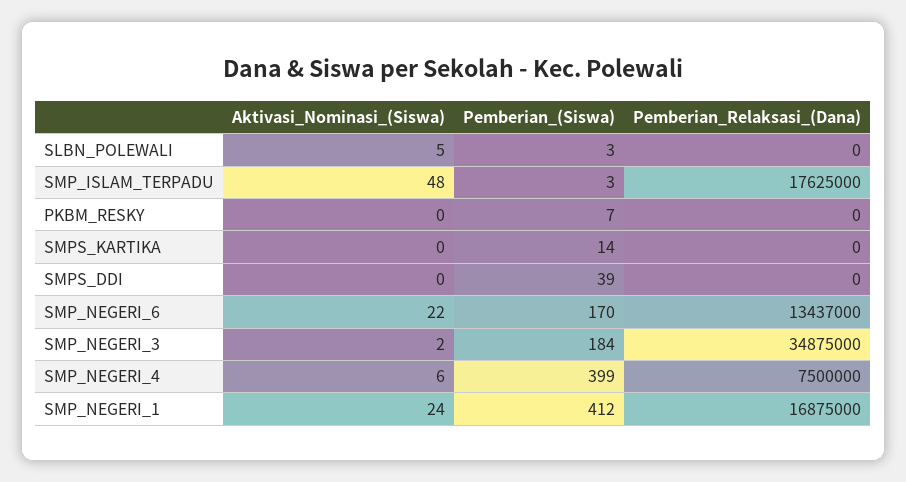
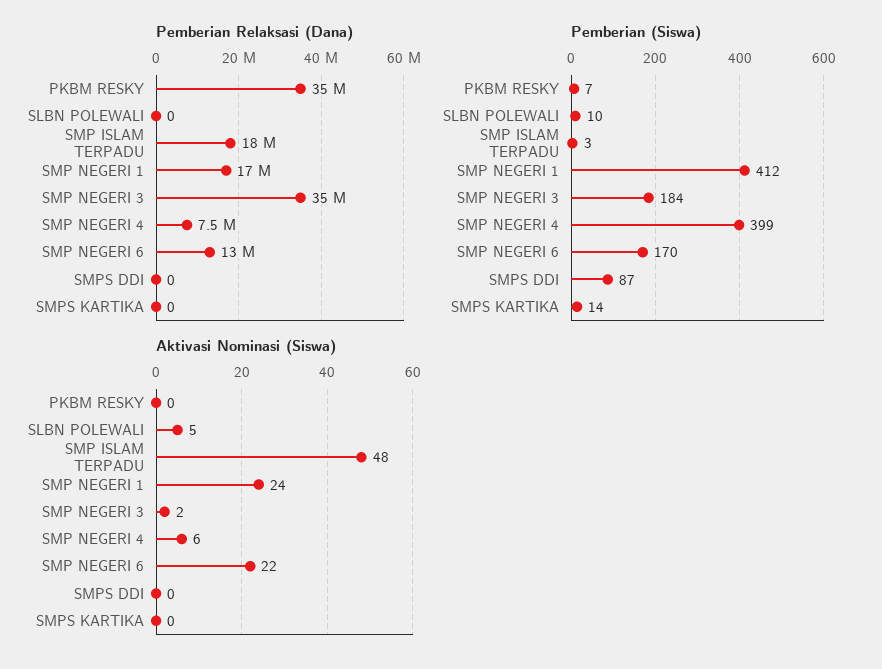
  {
    "Aktivasi_Nominasi_(Siswa)": {
      "SLBN_POLEWALI": 5,
      "SMP_ISLAM_TERPADU": 48,
      "PKBM_RESKY": 0,
      "SMPS_KARTIKA": 0,
      "SMPS_DDI": 0,
      "SMP_NEGERI_6": 22,
      "SMP_NEGERI_3": 2,
      "SMP_NEGERI_4": 6,
      "SMP_NEGERI_1": 24
    },
    "Pemberian_(Siswa)": {
-     "SLBN_POLEWALI": 3,
+     "SLBN_POLEWALI": 10,
      "SMP_ISLAM_TERPADU": 3,
      "PKBM_RESKY": 7,
      "SMPS_KARTIKA": 14,
-     "SMPS_DDI": 39,
+     "SMPS_DDI": 87,
      "SMP_NEGERI_6": 170,
      "SMP_NEGERI_3": 184,
      "SMP_NEGERI_4": 399,
      "SMP_NEGERI_1": 412
    },
    "Pemberian_Relaksasi_(Dana)": {
      "SLBN_POLEWALI": 0,
      "SMP_ISLAM_TERPADU": 17625000,
-     "PKBM_RESKY": 0,
+     "PKBM_RESKY": 35000000,
      "SMPS_KARTIKA": 0,
      "SMPS_DDI": 0,
      "SMP_NEGERI_6": 13437000,
      "SMP_NEGERI_3": 34875000,
      "SMP_NEGERI_4": 7500000,
      "SMP_NEGERI_1": 16875000
    }
  }

